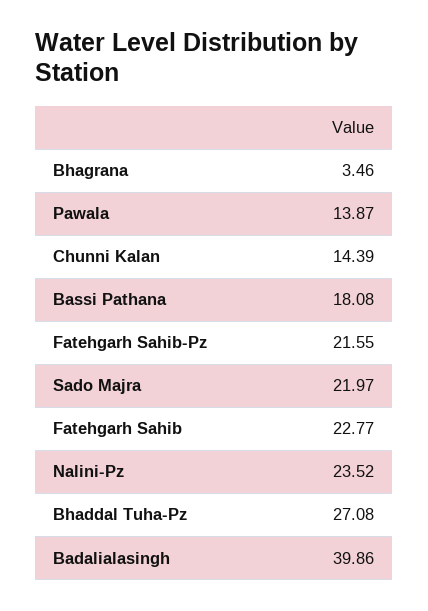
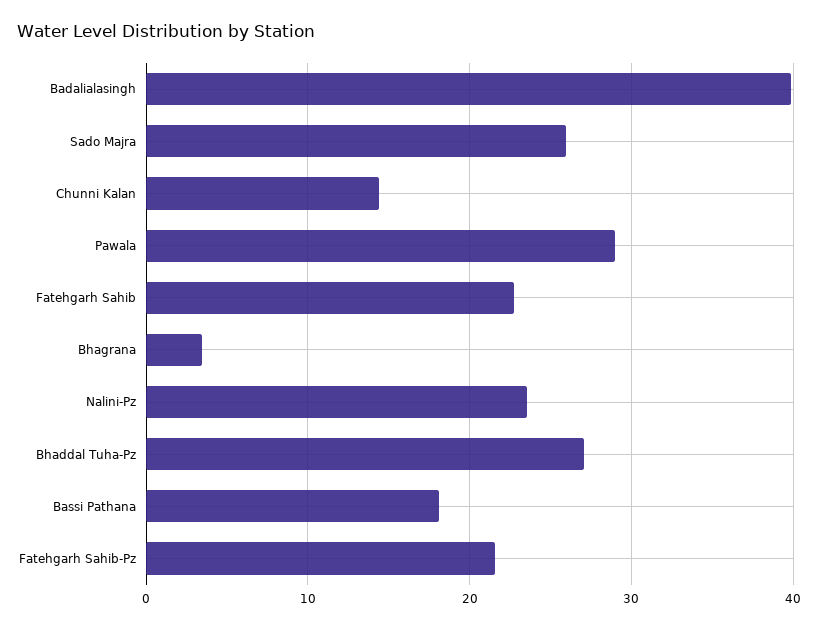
  {
    "Bhagrana": 3.46,
-   "Pawala": 13.87,
+   "Pawala": 29,
    "Chunni Kalan": 14.39,
    "Bassi Pathana": 18.08,
    "Fatehgarh Sahib-Pz": 21.55,
-   "Sado Majra": 21.97,
+   "Sado Majra": 26,
    "Fatehgarh Sahib": 22.77,
    "Nalini-Pz": 23.52,
    "Bhaddal Tuha-Pz": 27.08,
    "Badalialasingh": 39.86
  }

